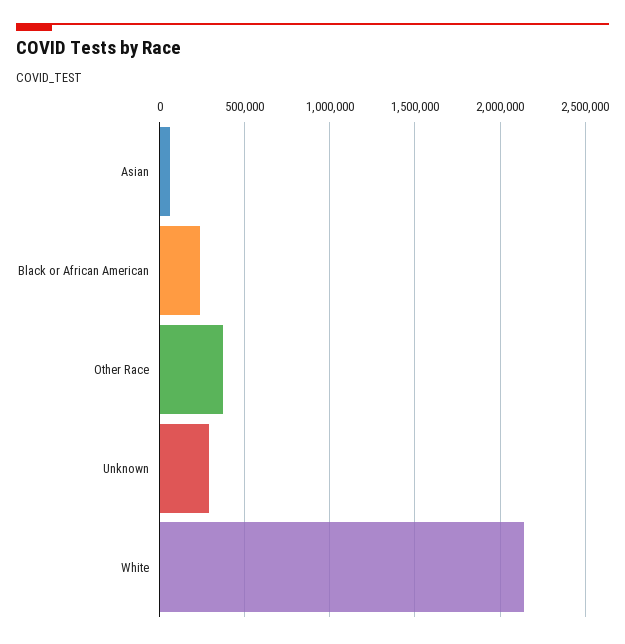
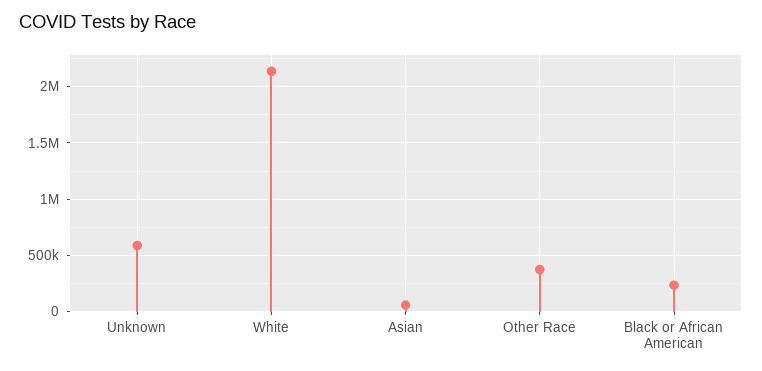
  {
    "Asian": 50000,
    "Black or African American": 250000,
    "Other Race": 350000,
-   "Unknown": 300000,
+   "Unknown": 600000,
    "White": 2150000
  }

